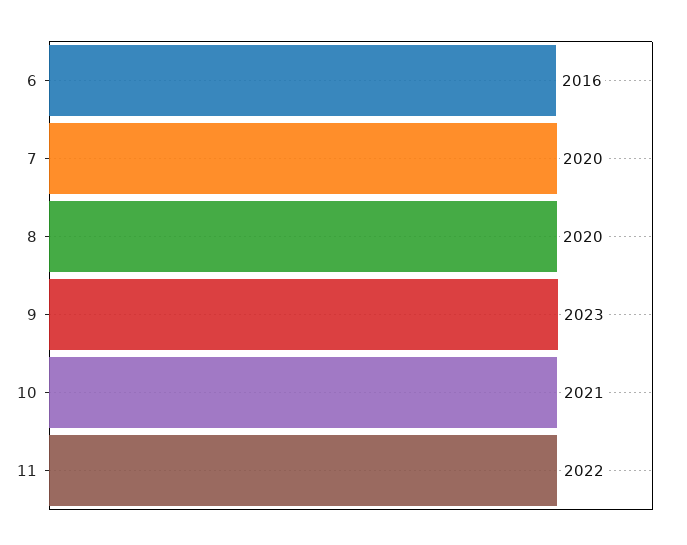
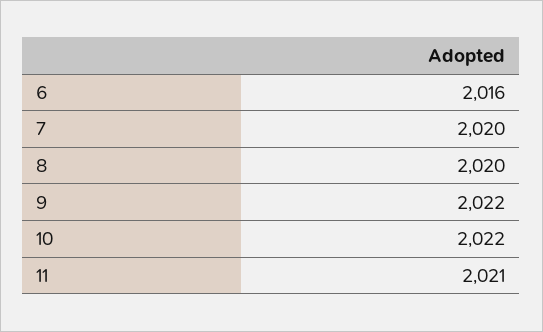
  {
    "6": 2016,
    "7": 2020,
    "8": 2020,
-   "9": 2023,
+   "9": 2022,
-   "10": 2021,
+   "10": 2022,
-   "11": 2022
+   "11": 2021
  }

